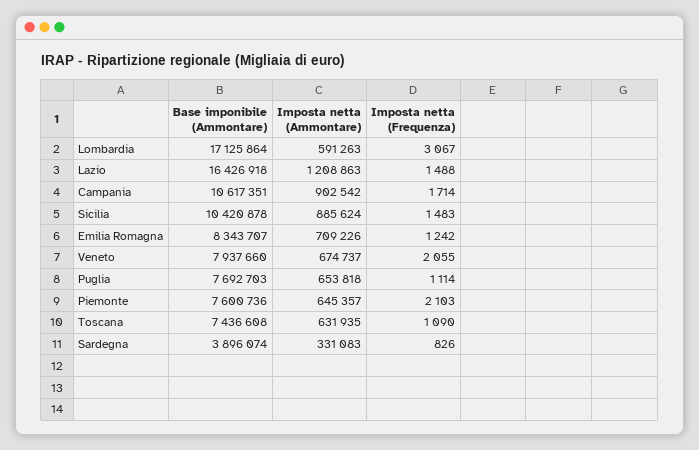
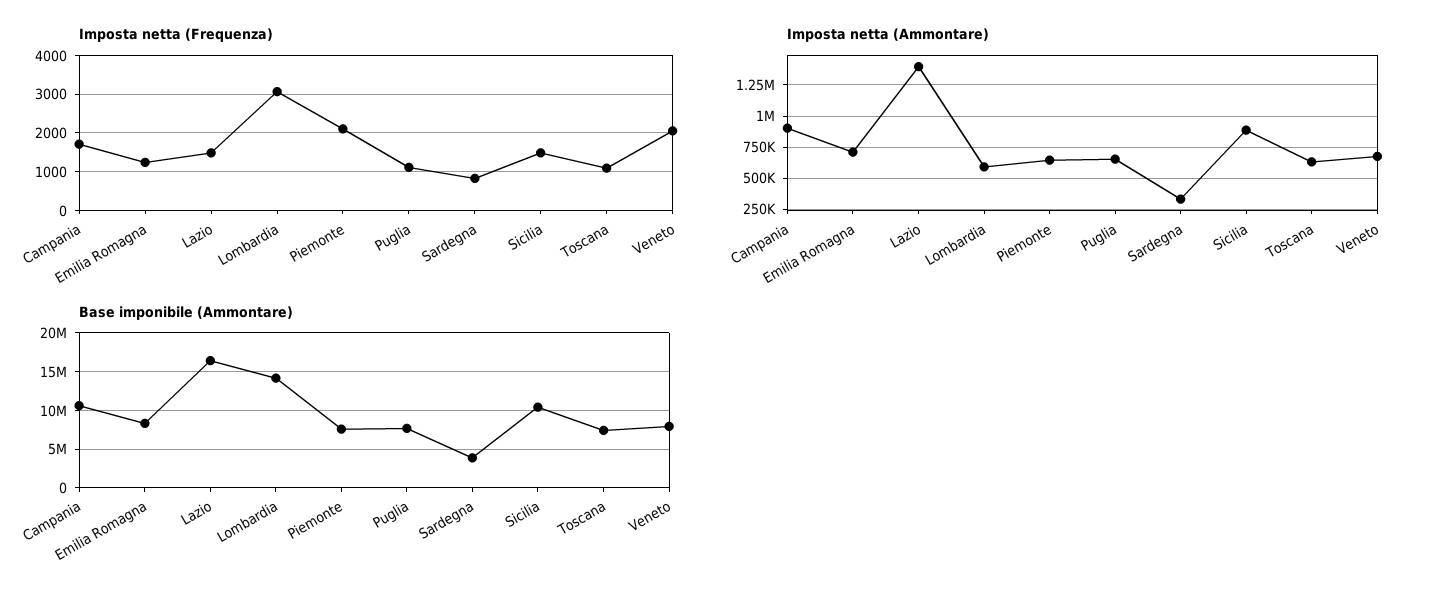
  {
    "Base imponibile (Ammontare)": {
-     "Lombardia": 17125864,
+     "Lombardia": 14000000,
      "Lazio": 16426918,
      "Campania": 10617351,
      "Sicilia": 10420878,
      "Emilia Romagna": 8343707,
      "Veneto": 7937660,
      "Puglia": 7692703,
      "Piemonte": 7600736,
      "Toscana": 7436608,
      "Sardegna": 3896074
    },
    "Imposta netta (Ammontare)": {
      "Lombardia": 591263,
-     "Lazio": 1208863,
+     "Lazio": 1400000,
      "Campania": 902542,
      "Sicilia": 885624,
      "Emilia Romagna": 709226,
      "Veneto": 674737,
      "Puglia": 653818,
      "Piemonte": 645357,
      "Toscana": 631935,
      "Sardegna": 331083
    },
    "Imposta netta (Frequenza)": {
      "Lombardia": 3067,
      "Lazio": 1488,
      "Campania": 1714,
      "Sicilia": 1483,
      "Emilia Romagna": 1242,
      "Veneto": 2055,
      "Puglia": 1114,
      "Piemonte": 2103,
      "Toscana": 1090,
      "Sardegna": 826
    }
  }

